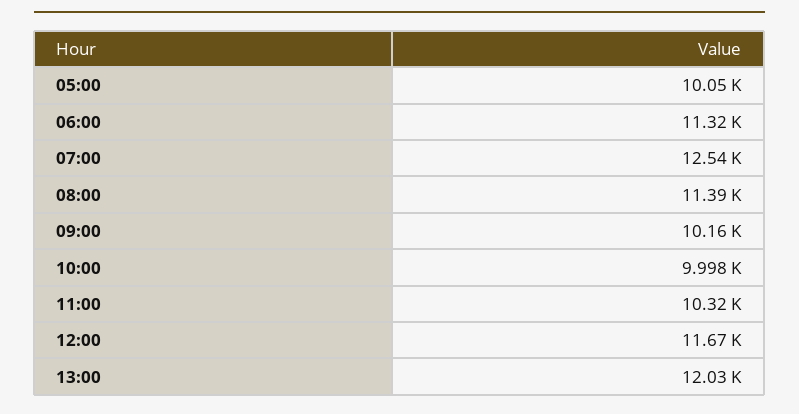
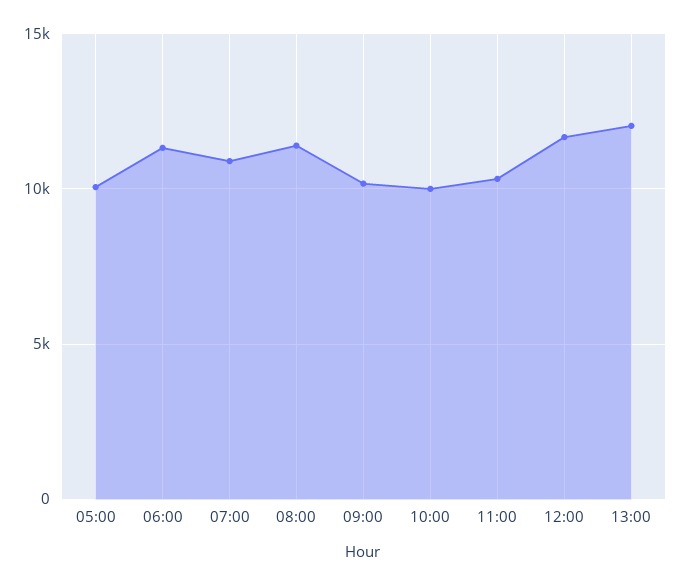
  {
    "05:00": 10050,
    "06:00": 11320,
-   "07:00": 12540,
+   "07:00": 11000,
    "08:00": 11390,
    "09:00": 10160,
    "10:00": 9998,
    "11:00": 10320,
    "12:00": 11670,
    "13:00": 12030
  }

